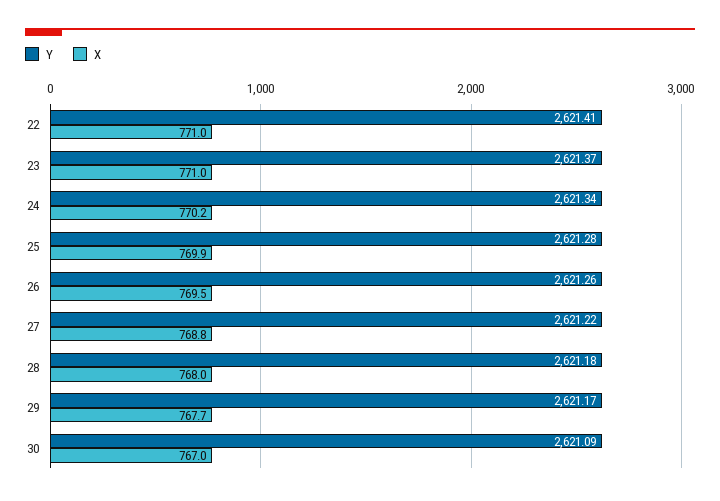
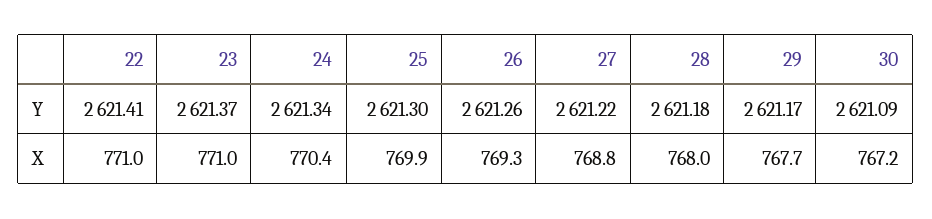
  {
    "Y": {
      "22": 2621.41,
      "23": 2621.37,
      "24": 2621.34,
-     "25": 2621.28,
+     "25": 2621.3,
      "26": 2621.26,
      "27": 2621.22,
      "28": 2621.18,
      "29": 2621.17,
      "30": 2621.09
    },
    "X": {
      "22": 771,
      "23": 771,
-     "24": 770.2,
+     "24": 770.4,
      "25": 769.9,
-     "26": 769.5,
+     "26": 769.3,
      "27": 768.8,
      "28": 768,
      "29": 767.7,
-     "30": 767
+     "30": 767.2
    }
  }

